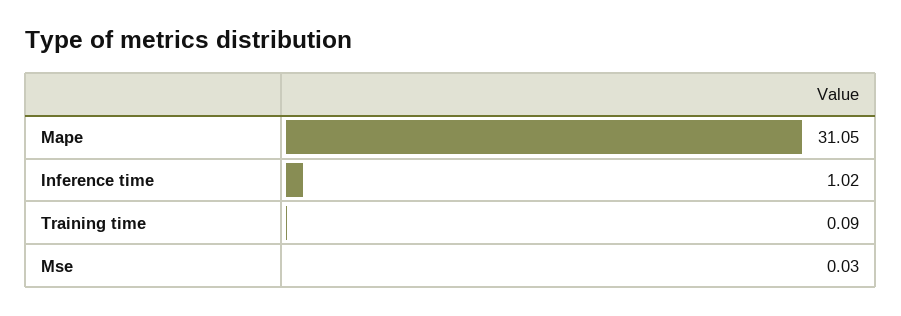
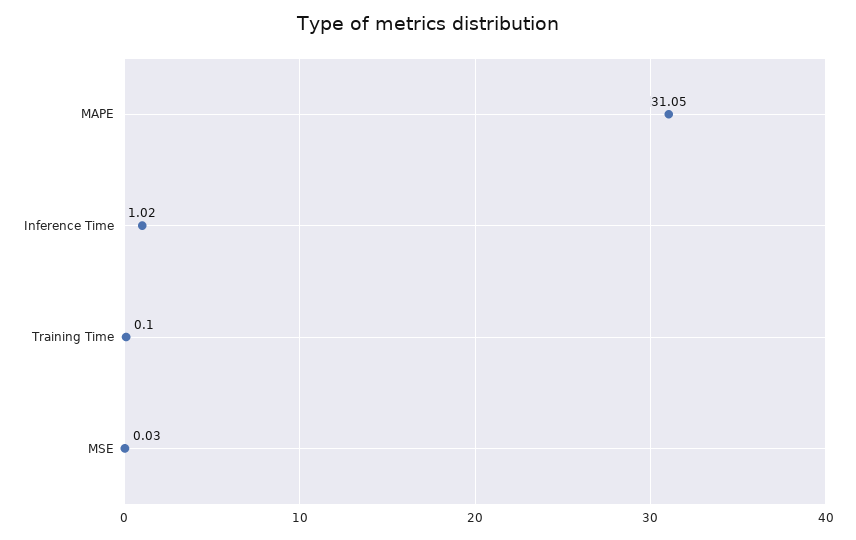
  {
    "Mape": 31.05,
    "Inference time": 1.02,
-   "Training time": 0.09,
+   "Training time": 0.1,
    "Mse": 0.03
  }

